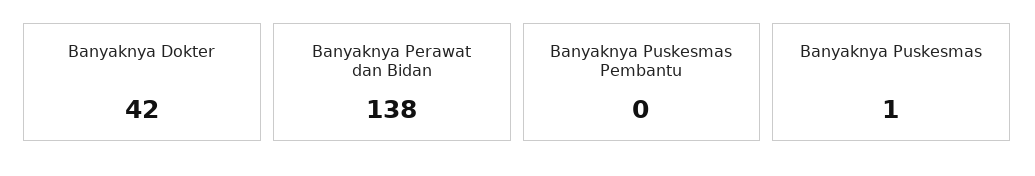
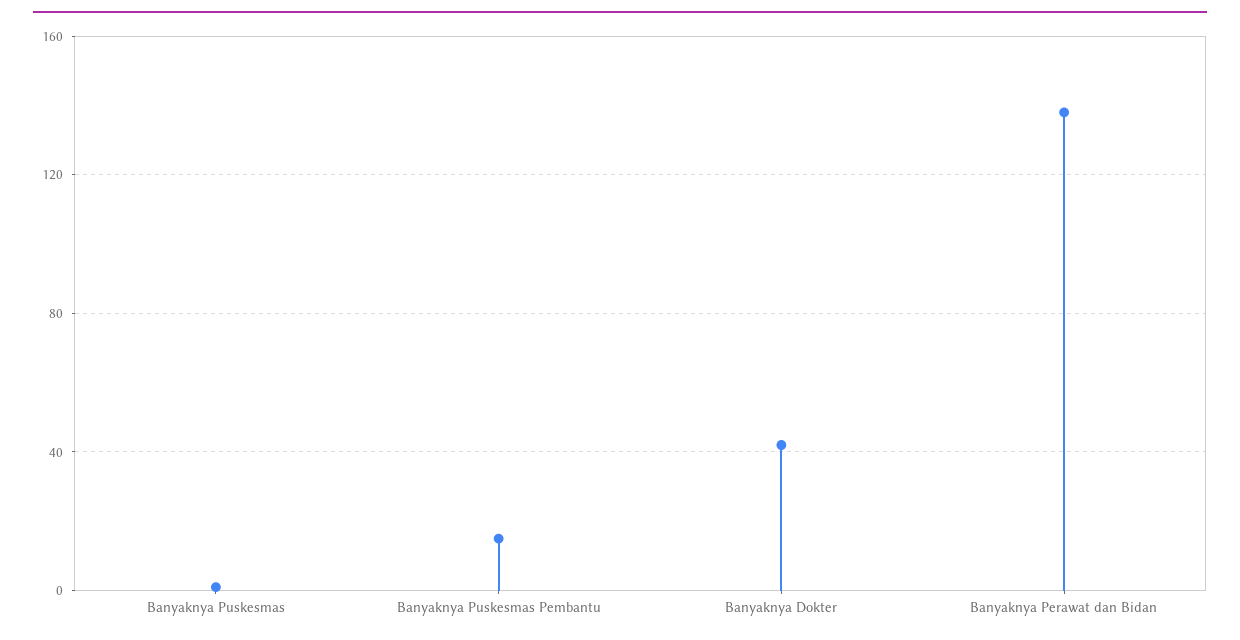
  {
    "Banyaknya Dokter": 42,
    "Banyaknya Perawat dan Bidan": 138,
-   "Banyaknya Puskesmas Pembantu": 0,
+   "Banyaknya Puskesmas Pembantu": 15,
    "Banyaknya Puskesmas": 1
  }

